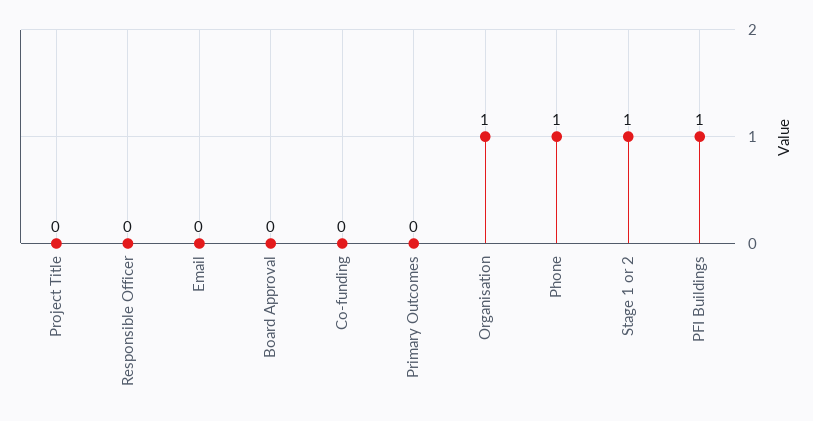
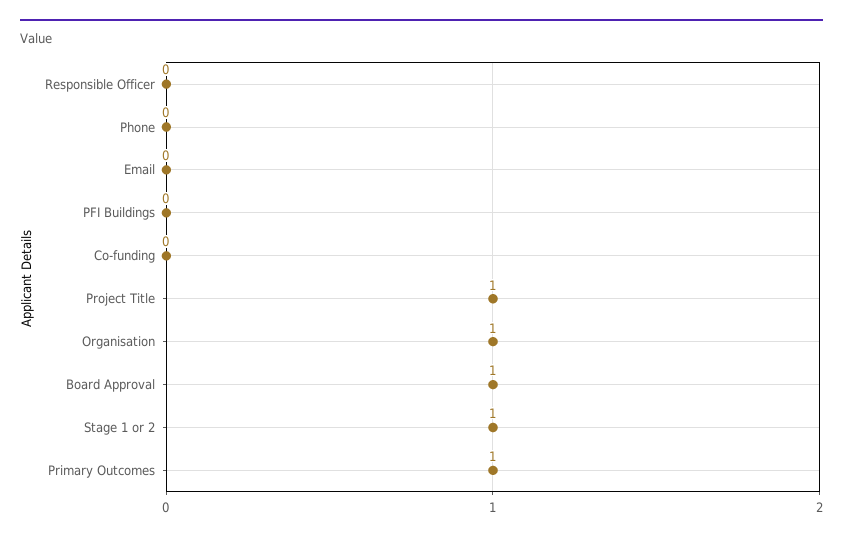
  {
-   "Project Title": 0,
+   "Project Title": 1,
    "Responsible Officer": 0,
    "Email": 0,
-   "Board Approval": 0,
+   "Board Approval": 1,
    "Co-funding": 0,
-   "Primary Outcomes": 0,
+   "Primary Outcomes": 1,
    "Organisation": 1,
-   "Phone": 1,
+   "Phone": 0,
    "Stage 1 or 2": 1,
-   "PFI Buildings": 1
+   "PFI Buildings": 0
  }

